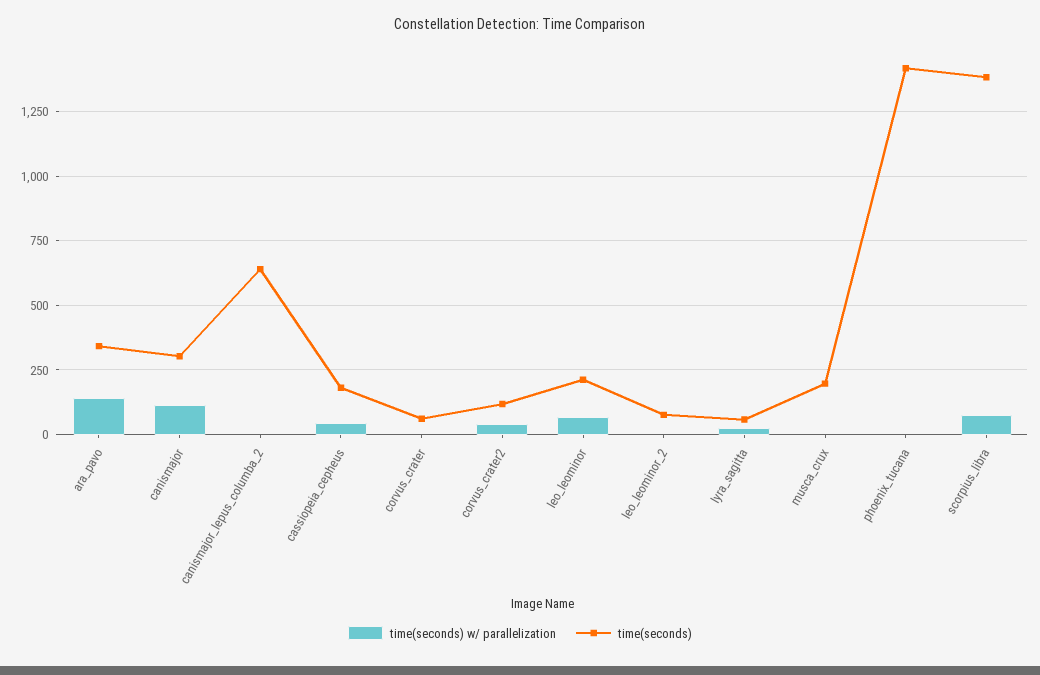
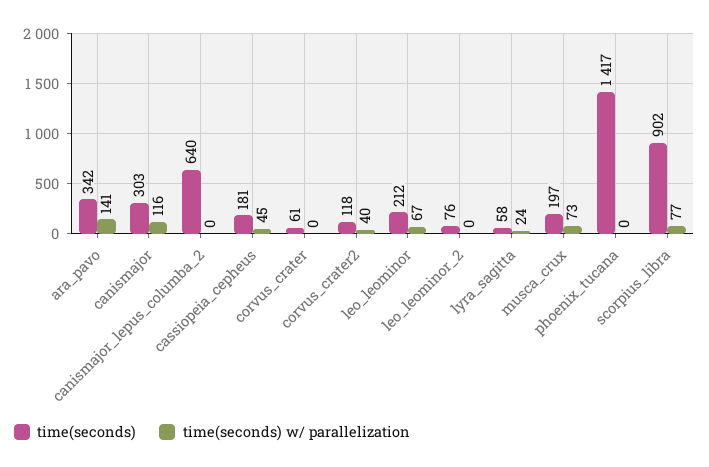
  {
    "time(seconds) w/ parallelization": {
      "ara_pavo": 141,
      "canismajor": 116,
      "canismajor_lepus_columba_2": 0,
      "cassiopeia_cepheus": 45,
      "corvus_crater": 0,
      "corvus_crater2": 40,
      "leo_leominor": 67,
      "leo_leominor_2": 0,
      "lyra_sagitta": 24,
-     "musca_crux": 0,
+     "musca_crux": 73,
      "phoenix_tucana": 0,
      "scorpius_libra": 77
    },
    "time(seconds)": {
      "ara_pavo": 342,
      "canismajor": 303,
      "canismajor_lepus_columba_2": 640,
      "cassiopeia_cepheus": 181,
      "corvus_crater": 61,
      "corvus_crater2": 118,
      "leo_leominor": 212,
      "leo_leominor_2": 76,
      "lyra_sagitta": 58,
      "musca_crux": 197,
      "phoenix_tucana": 1417,
-     "scorpius_libra": 1375
+     "scorpius_libra": 902
    }
  }

